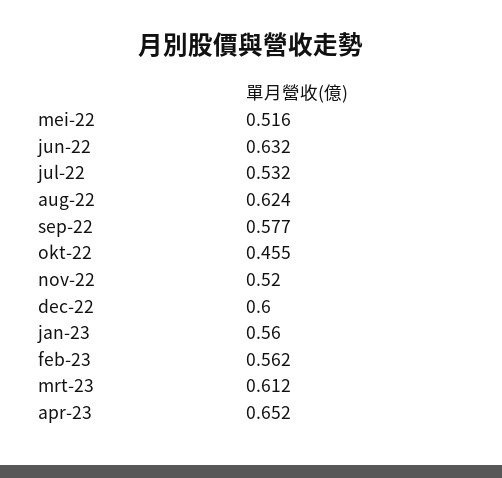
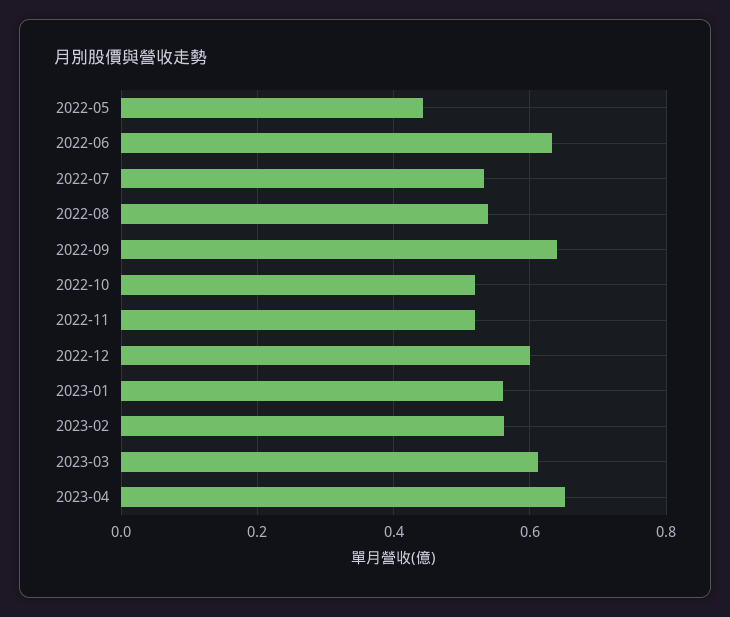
  {
-   "mei-22": 0.516,
+   "mei-22": 0.44,
    "jun-22": 0.632,
    "jul-22": 0.532,
-   "aug-22": 0.624,
+   "aug-22": 0.54,
-   "sep-22": 0.577,
+   "sep-22": 0.64,
-   "okt-22": 0.455,
+   "okt-22": 0.52,
    "nov-22": 0.52,
    "dec-22": 0.6,
    "jan-23": 0.56,
    "feb-23": 0.562,
    "mrt-23": 0.612,
    "apr-23": 0.652
  }

